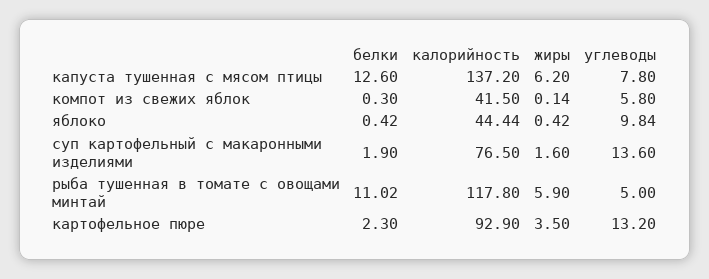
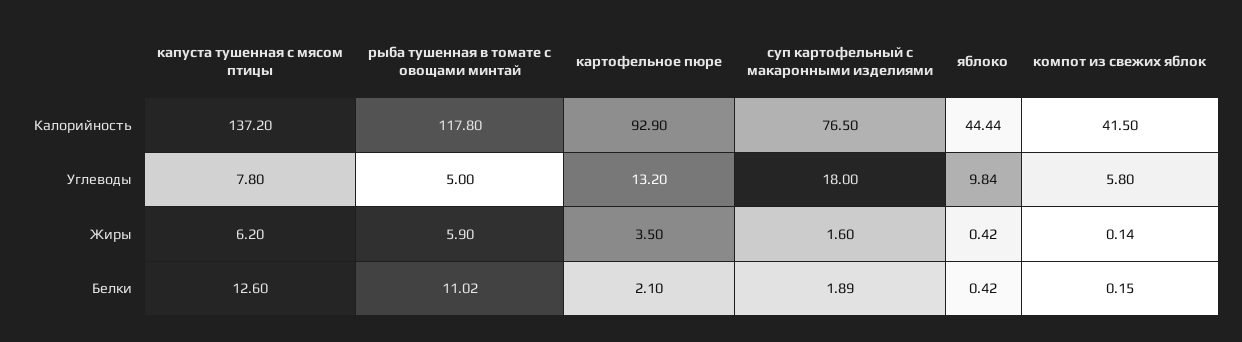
  {
    "белки": {
      "капуста тушенная с мясом птицы": 12.6,
-     "компот из свежих яблок": 0.3,
+     "компот из свежих яблок": 0.15,
      "яблоко": 0.42,
-     "суп картофельный с макаронными изделиями": 1.9,
+     "суп картофельный с макаронными изделиями": 1.89,
      "рыба тушенная в томате с овощами минтай": 11.02,
-     "картофельное пюре": 2.3
+     "картофельное пюре": 2.1
    },
    "калорийность": {
      "капуста тушенная с мясом птицы": 137.2,
      "компот из свежих яблок": 41.5,
      "яблоко": 44.44,
      "суп картофельный с макаронными изделиями": 76.5,
      "рыба тушенная в томате с овощами минтай": 117.8,
      "картофельное пюре": 92.9
    },
    "жиры": {
      "капуста тушенная с мясом птицы": 6.2,
      "компот из свежих яблок": 0.14,
      "яблоко": 0.42,
      "суп картофельный с макаронными изделиями": 1.6,
      "рыба тушенная в томате с овощами минтай": 5.9,
      "картофельное пюре": 3.5
    },
    "углеводы": {
      "капуста тушенная с мясом птицы": 7.8,
      "компот из свежих яблок": 5.8,
      "яблоко": 9.84,
-     "суп картофельный с макаронными изделиями": 13.6,
+     "суп картофельный с макаронными изделиями": 18,
      "рыба тушенная в томате с овощами минтай": 5,
      "картофельное пюре": 13.2
    }
  }

